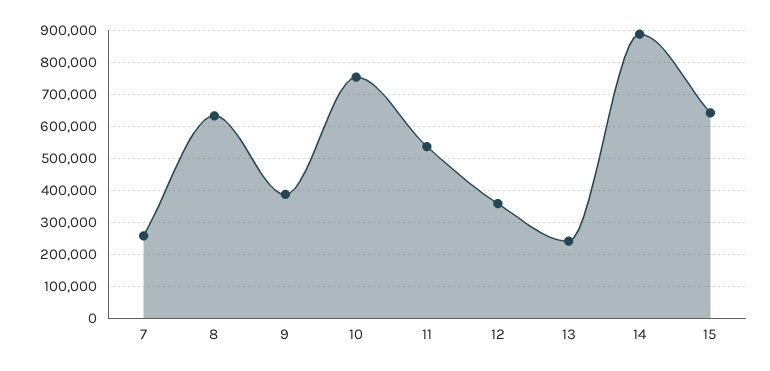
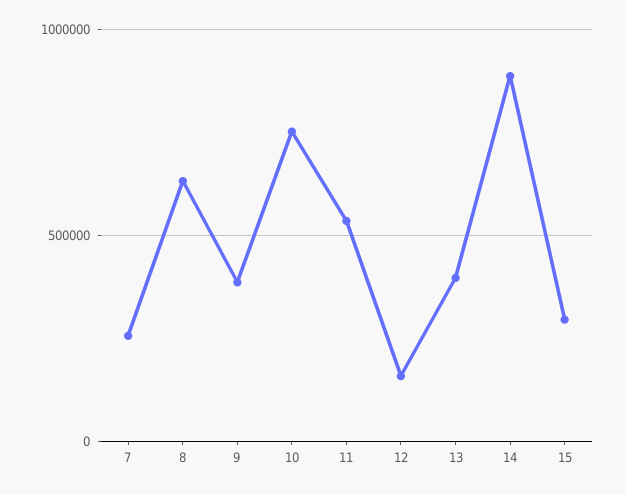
  {
    "7": 260000,
    "8": 640000,
    "9": 380000,
    "10": 760000,
    "11": 540000,
-   "12": 360000,
+   "12": 150000,
-   "13": 240000,
+   "13": 400000,
    "14": 880000,
-   "15": 640000
+   "15": 300000
  }

